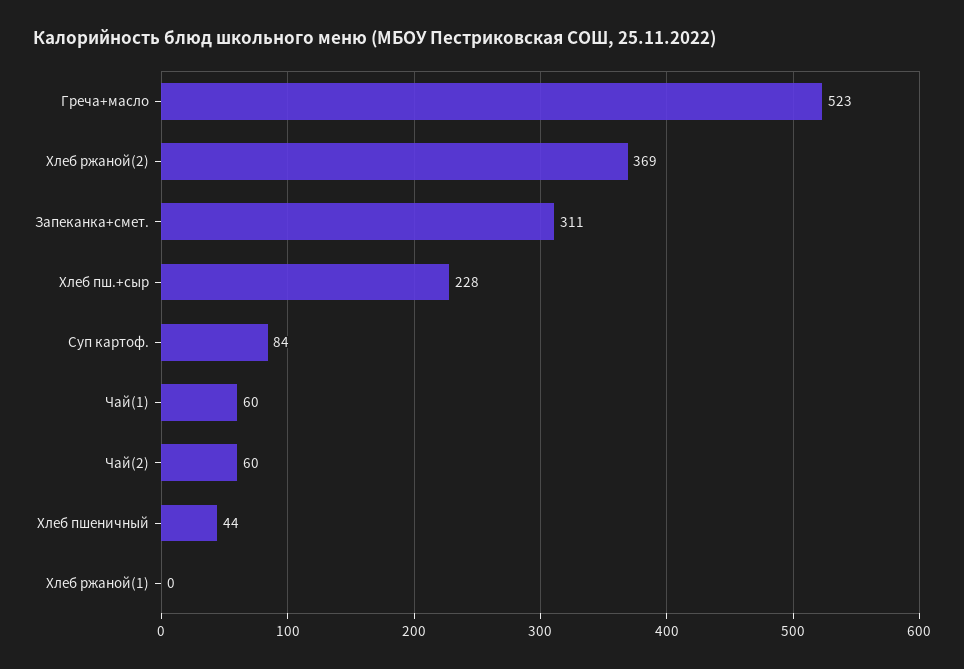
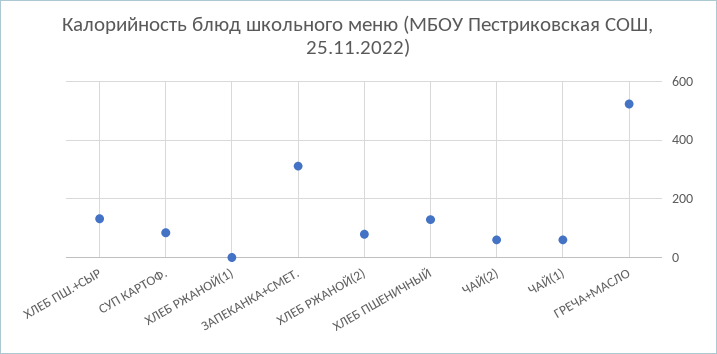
  {
    "Греча+масло": 523,
-   "Хлеб ржаной(2)": 369,
+   "Хлеб ржаной(2)": 75,
    "Запеканка+смет.": 311,
-   "Хлеб пш.+сыр": 228,
+   "Хлеб пш.+сыр": 125,
    "Суп картоф.": 84,
    "Чай(1)": 60,
    "Чай(2)": 60,
-   "Хлеб пшеничный": 44,
+   "Хлеб пшеничный": 125,
    "Хлеб ржаной(1)": 0
  }

